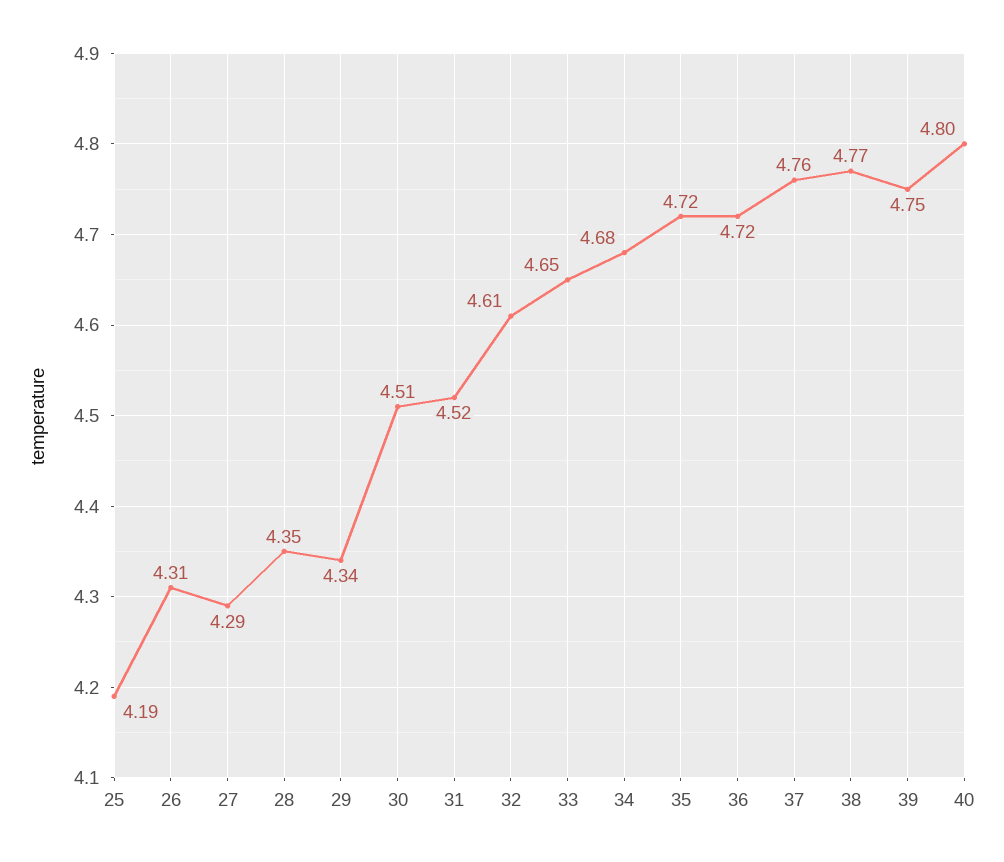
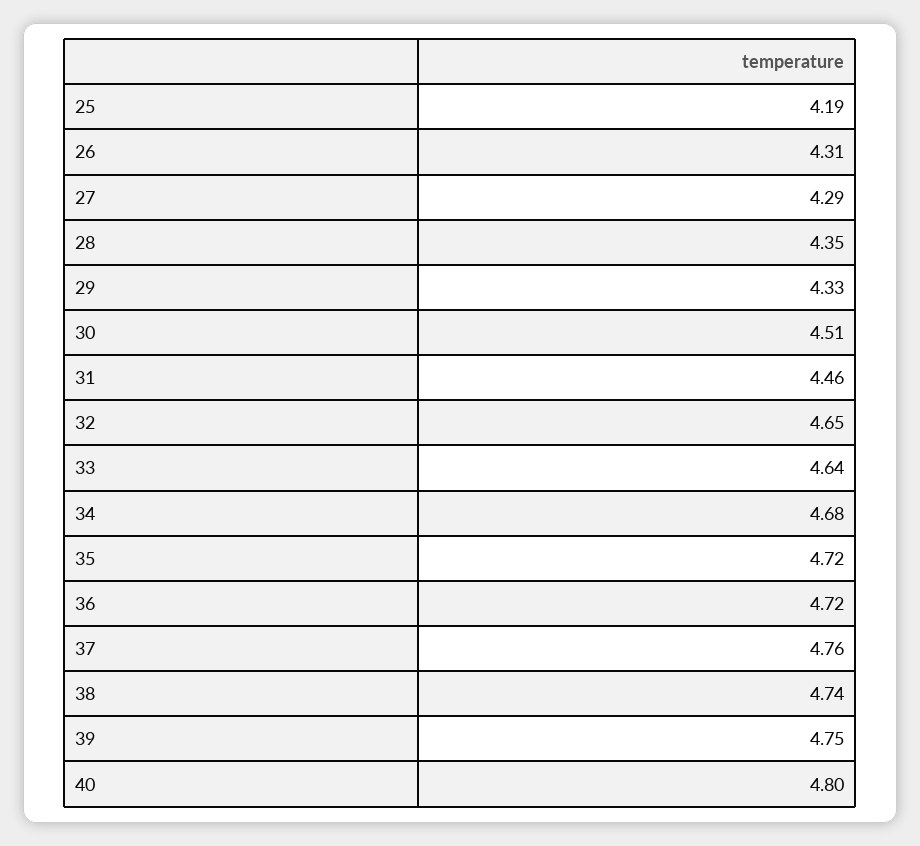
  {
    "25": 4.19,
    "26": 4.31,
    "27": 4.29,
    "28": 4.35,
-   "29": 4.34,
+   "29": 4.33,
    "30": 4.51,
-   "31": 4.52,
+   "31": 4.46,
-   "32": 4.61,
+   "32": 4.65,
-   "33": 4.65,
+   "33": 4.64,
    "34": 4.68,
    "35": 4.72,
    "36": 4.72,
    "37": 4.76,
-   "38": 4.77,
+   "38": 4.74,
    "39": 4.75,
    "40": 4.8
  }

